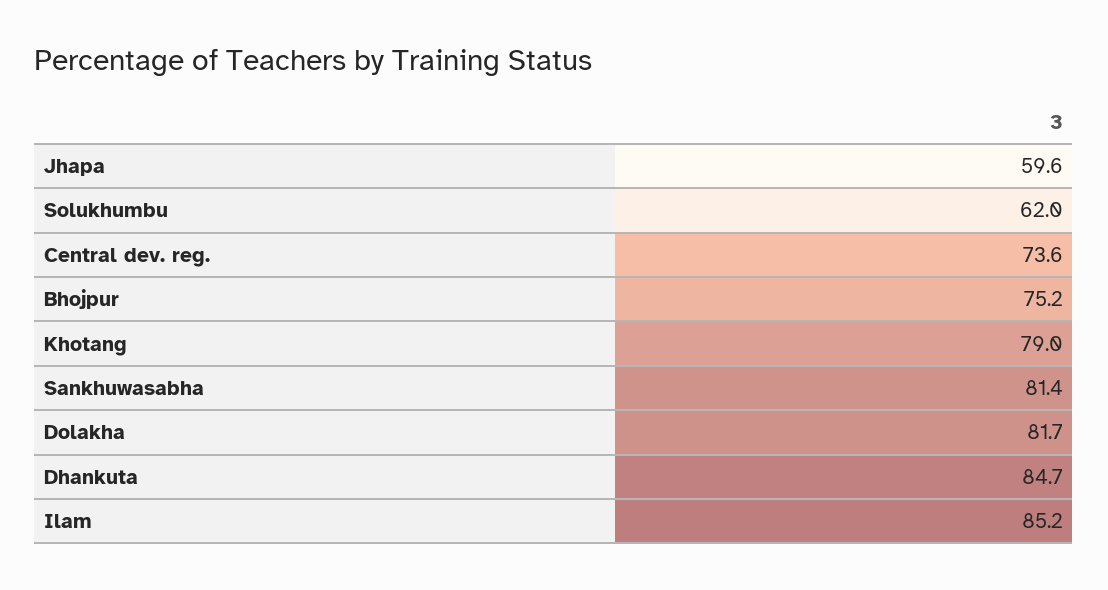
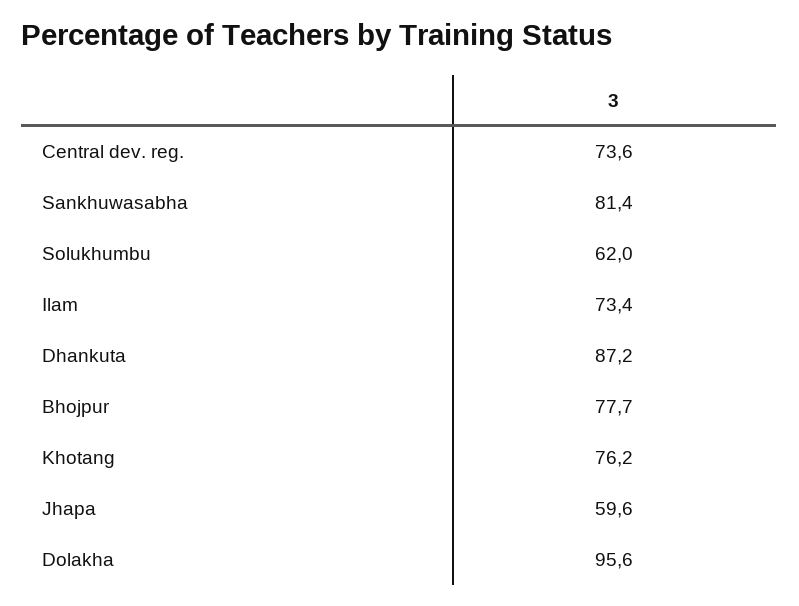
  {
    "Jhapa": 59.6,
    "Solukhumbu": 62,
    "Central dev. reg.": 73.6,
-   "Bhojpur": 75.2,
+   "Bhojpur": 77.7,
-   "Khotang": 79,
+   "Khotang": 76.2,
    "Sankhuwasabha": 81.4,
-   "Dolakha": 81.7,
+   "Dolakha": 95.6,
-   "Dhankuta": 84.7,
+   "Dhankuta": 87.2,
-   "Ilam": 85.2
+   "Ilam": 73.4
  }

